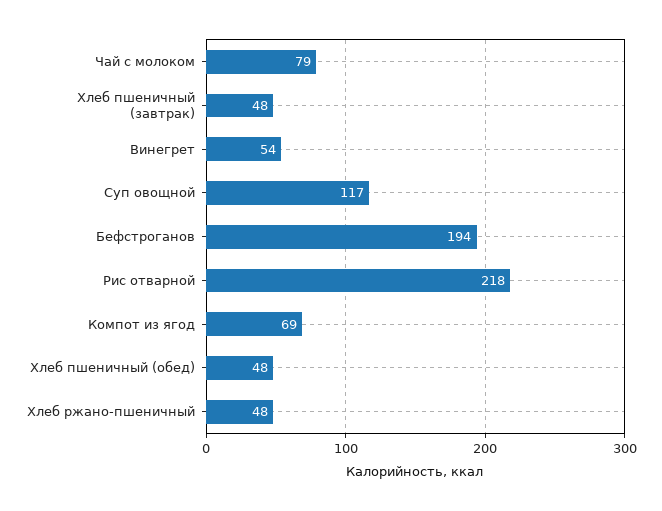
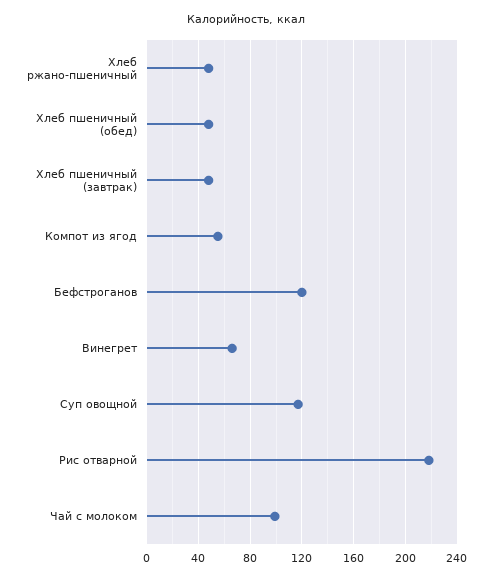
  {
-   "Чай с молоком": 79,
+   "Чай с молоком": 100,
    "Хлеб пшеничный (завтрак)": 48,
-   "Винегрет": 54,
+   "Винегрет": 65,
    "Суп овощной": 117,
-   "Бефстроганов": 194,
+   "Бефстроганов": 120,
    "Рис отварной": 218,
-   "Компот из ягод": 69,
+   "Компот из ягод": 55,
    "Хлеб пшеничный (обед)": 48,
    "Хлеб ржано-пшеничный": 48
  }

